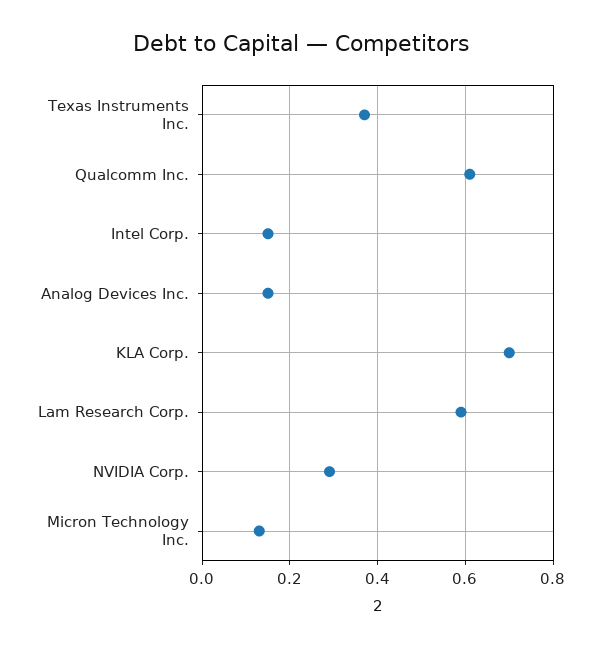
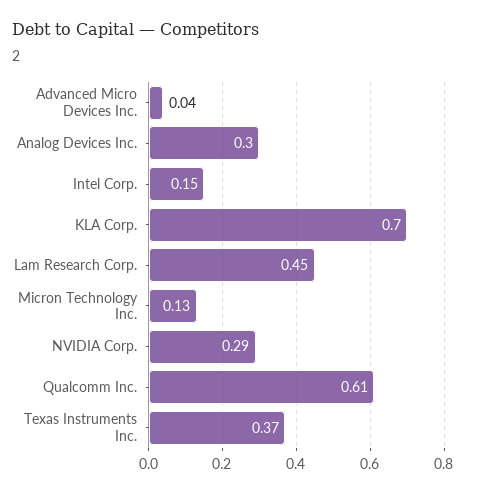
  {
    "Texas Instruments Inc.": 0.37,
    "Qualcomm Inc.": 0.61,
    "Intel Corp.": 0.15,
-   "Analog Devices Inc.": 0.15,
+   "Analog Devices Inc.": 0.3,
    "KLA Corp.": 0.7,
-   "Lam Research Corp.": 0.6,
+   "Lam Research Corp.": 0.45,
    "NVIDIA Corp.": 0.29,
-   "Micron Technology Inc.": 0.13
+   "Micron Technology Inc.": 0.13,
+   "Advanced Micro Devices Inc.": 0.04
  }

